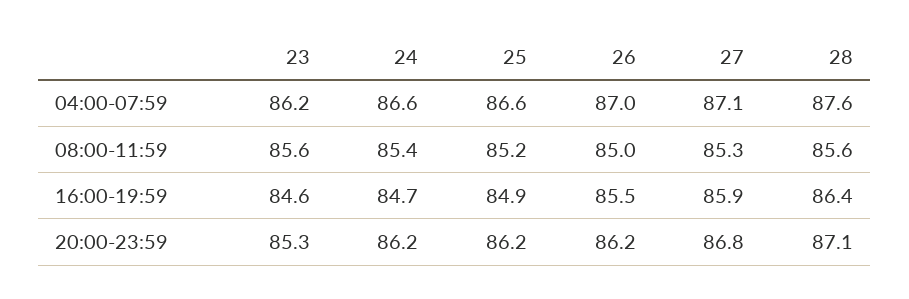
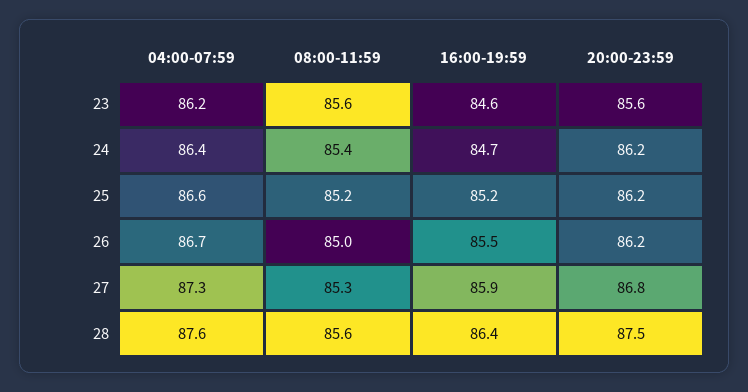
  {
    "23": {
      "04:00-07:59": 86.2,
      "08:00-11:59": 85.6,
      "16:00-19:59": 84.6,
-     "20:00-23:59": 85.3
+     "20:00-23:59": 85.6
    },
    "24": {
-     "04:00-07:59": 86.6,
+     "04:00-07:59": 86.4,
      "08:00-11:59": 85.4,
      "16:00-19:59": 84.7,
      "20:00-23:59": 86.2
    },
    "25": {
      "04:00-07:59": 86.6,
      "08:00-11:59": 85.2,
-     "16:00-19:59": 84.9,
+     "16:00-19:59": 85.2,
      "20:00-23:59": 86.2
    },
    "26": {
-     "04:00-07:59": 87,
+     "04:00-07:59": 86.7,
      "08:00-11:59": 85,
      "16:00-19:59": 85.5,
      "20:00-23:59": 86.2
    },
    "27": {
-     "04:00-07:59": 87.1,
+     "04:00-07:59": 87.3,
      "08:00-11:59": 85.3,
      "16:00-19:59": 85.9,
      "20:00-23:59": 86.8
    },
    "28": {
      "04:00-07:59": 87.6,
      "08:00-11:59": 85.6,
      "16:00-19:59": 86.4,
-     "20:00-23:59": 87.1
+     "20:00-23:59": 87.5
    }
  }

